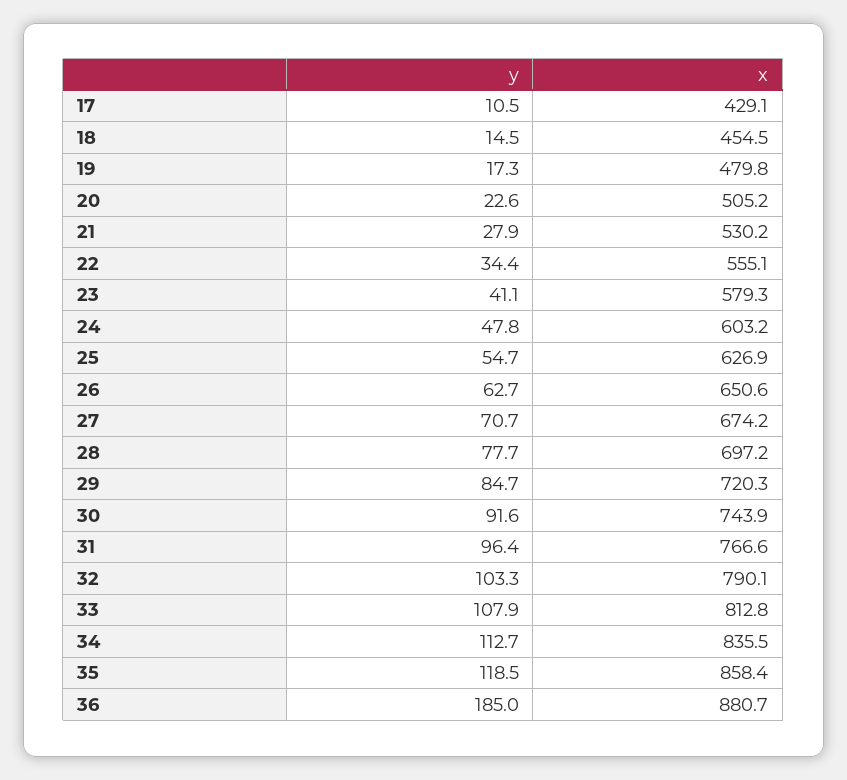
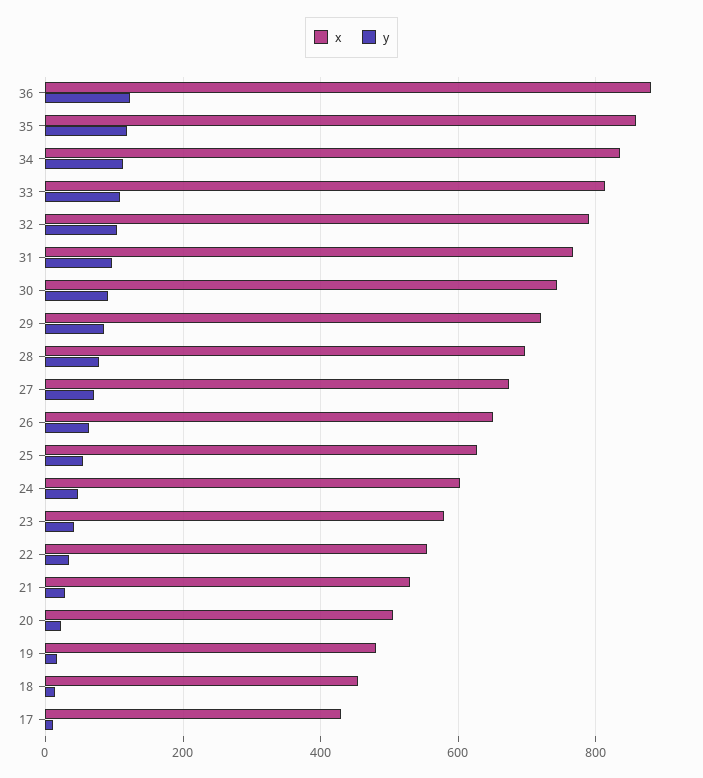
  {
    "y": {
      "17": 10.5,
      "18": 14.5,
      "19": 17.3,
      "20": 22.6,
      "21": 27.9,
      "22": 34.4,
      "23": 41.1,
      "24": 47.8,
      "25": 54.7,
      "26": 62.7,
      "27": 70.7,
      "28": 77.7,
      "29": 84.7,
      "30": 91.6,
      "31": 96.4,
      "32": 103.3,
      "33": 107.9,
      "34": 112.7,
      "35": 118.5,
-     "36": 185
+     "36": 120
    },
    "x": {
      "17": 429.1,
      "18": 454.5,
      "19": 479.8,
      "20": 505.2,
      "21": 530.2,
      "22": 555.1,
      "23": 579.3,
      "24": 603.2,
      "25": 626.9,
      "26": 650.6,
      "27": 674.2,
      "28": 697.2,
      "29": 720.3,
      "30": 743.9,
      "31": 766.6,
      "32": 790.1,
      "33": 812.8,
      "34": 835.5,
      "35": 858.4,
      "36": 880.7
    }
  }

